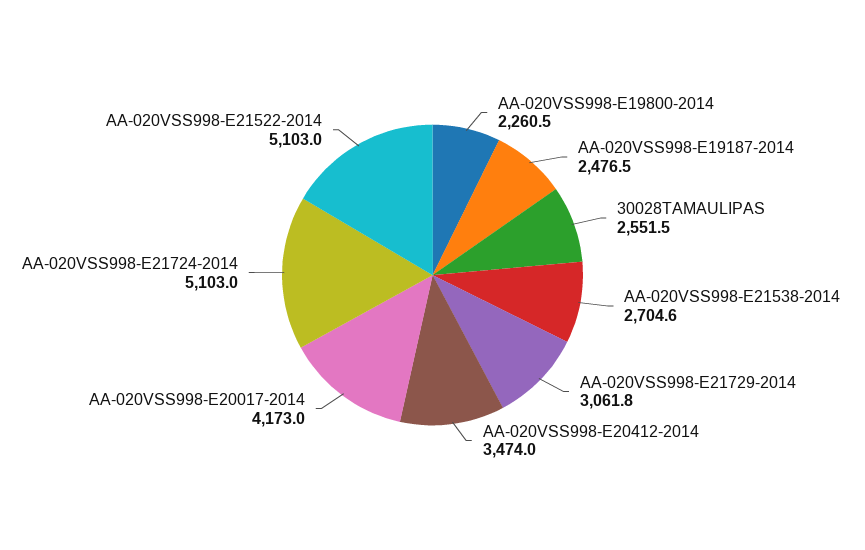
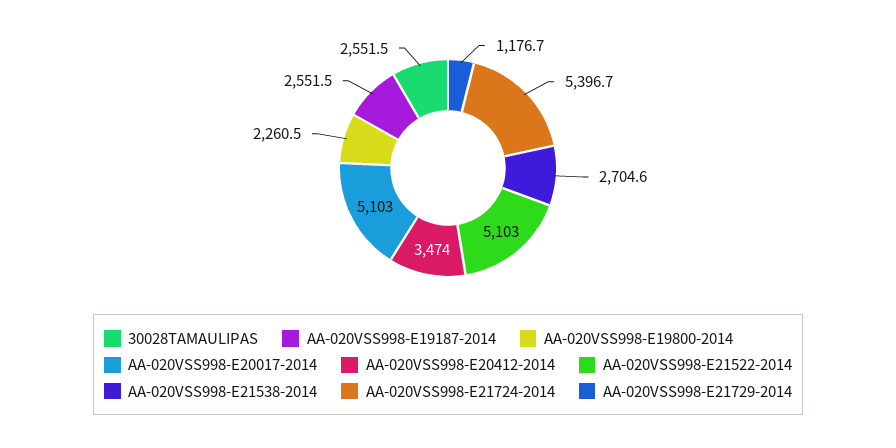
  {
    "AA-020VSS998-E19800-2014": 2260.5,
-   "AA-020VSS998-E19187-2014": 2476.5,
+   "AA-020VSS998-E19187-2014": 2551.5,
    "30028TAMAULIPAS": 2551.5,
    "AA-020VSS998-E21538-2014": 2704.6,
-   "AA-020VSS998-E21729-2014": 3061.8,
+   "AA-020VSS998-E21729-2014": 1176.7,
    "AA-020VSS998-E20412-2014": 3474,
-   "AA-020VSS998-E20017-2014": 4173,
+   "AA-020VSS998-E20017-2014": 5103,
-   "AA-020VSS998-E21724-2014": 5103,
+   "AA-020VSS998-E21724-2014": 5396.7,
    "AA-020VSS998-E21522-2014": 5103
  }

